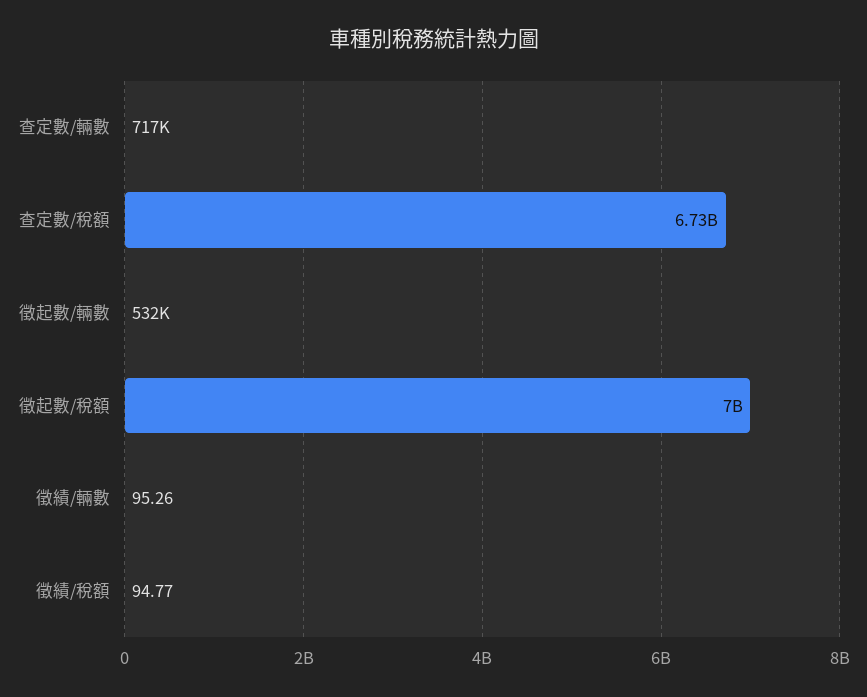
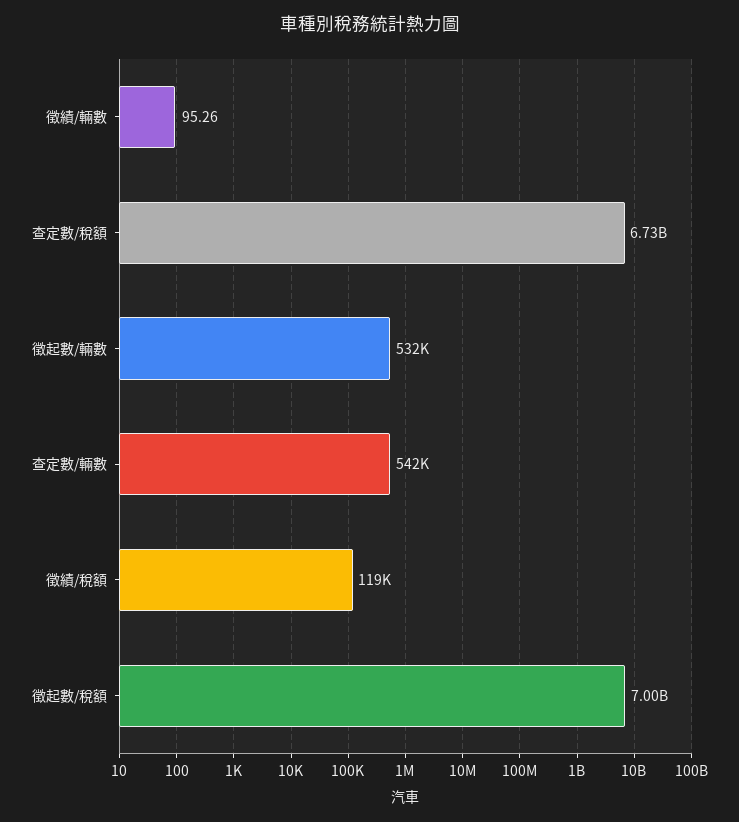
  {
-   "查定數/輛數": 717000,
+   "查定數/輛數": 542000,
    "查定數/稅額": 6730000000,
    "徵起數/輛數": 532000,
    "徵起數/稅額": 7000000000,
    "徵績/輛數": 95.26,
-   "徵績/稅額": 94.77
+   "徵績/稅額": 119000
  }

